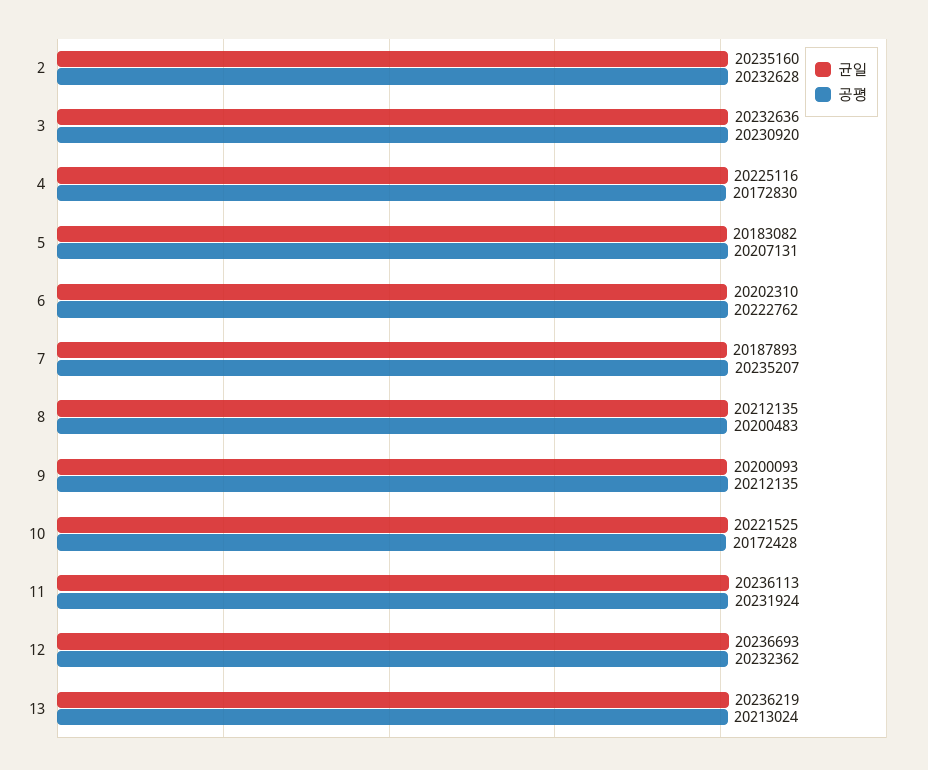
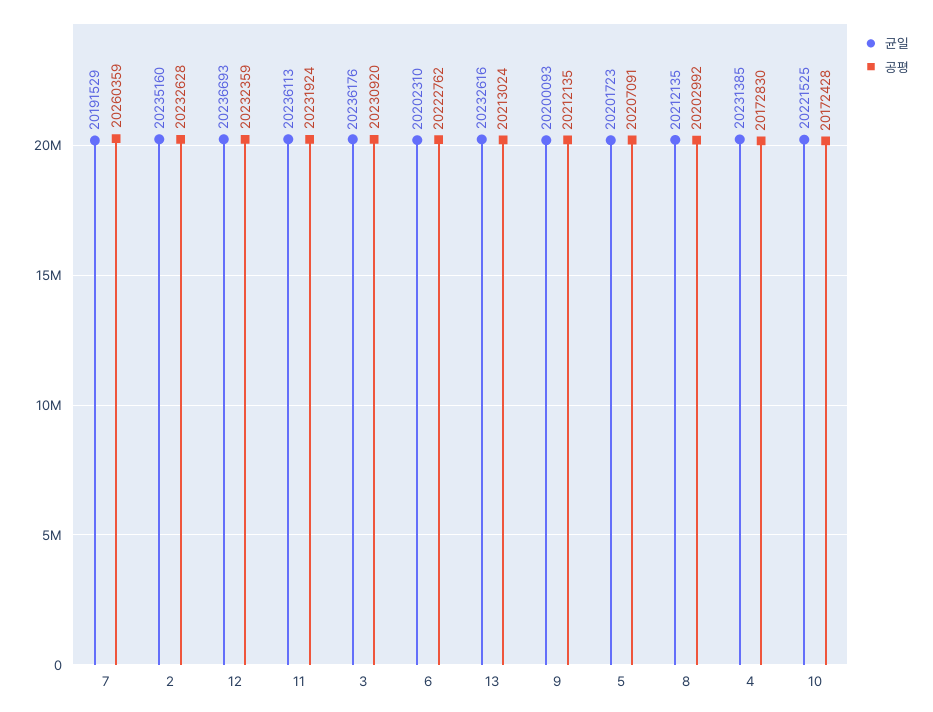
  {
    "균일": {
      "2": 20235160,
-     "3": 20232636,
+     "3": 20236176,
-     "4": 20225116,
+     "4": 20231385,
-     "5": 20183082,
+     "5": 20201723,
      "6": 20202310,
-     "7": 20187893,
+     "7": 20191529,
      "8": 20212135,
      "9": 20200093,
      "10": 20221525,
      "11": 20236113,
      "12": 20236693,
-     "13": 20236219
+     "13": 20232616
    },
    "공평": {
      "2": 20232628,
      "3": 20230920,
      "4": 20172830,
-     "5": 20207131,
+     "5": 20207091,
      "6": 20222762,
-     "7": 20235207,
+     "7": 20260359,
-     "8": 20200483,
+     "8": 20202992,
      "9": 20212135,
      "10": 20172428,
      "11": 20231924,
-     "12": 20232362,
+     "12": 20232359,
      "13": 20213024
    }
  }

